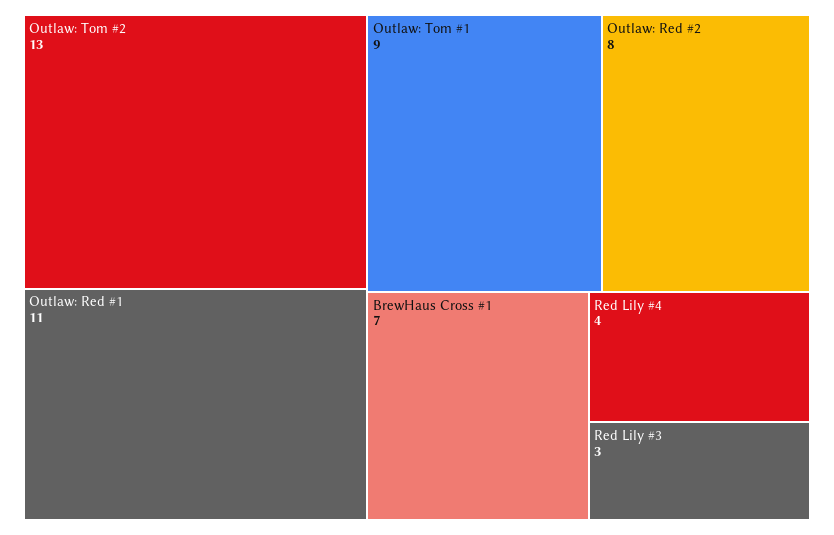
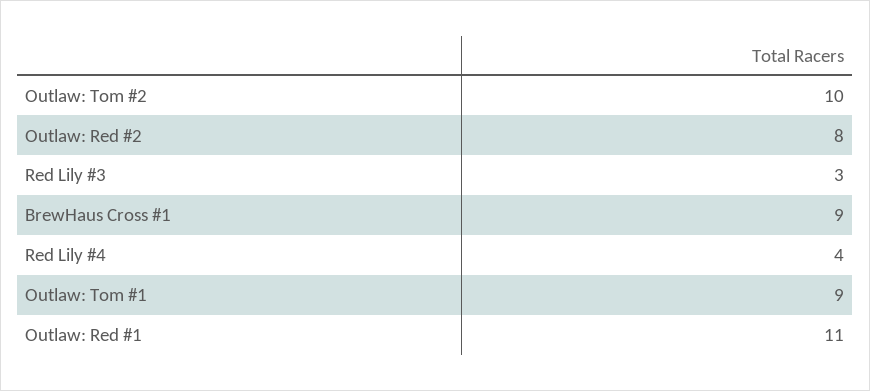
  {
-   "Outlaw: Tom #2": 13,
+   "Outlaw: Tom #2": 10,
    "Outlaw: Red #1": 11,
    "Outlaw: Tom #1": 9,
    "Outlaw: Red #2": 8,
-   "BrewHaus Cross #1": 7,
+   "BrewHaus Cross #1": 9,
    "Red Lily #4": 4,
    "Red Lily #3": 3
  }

